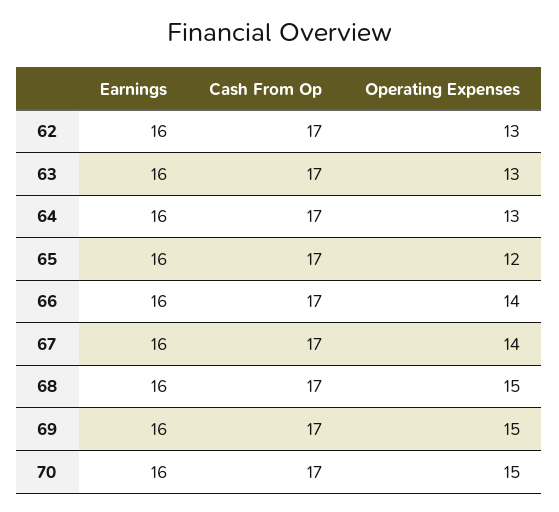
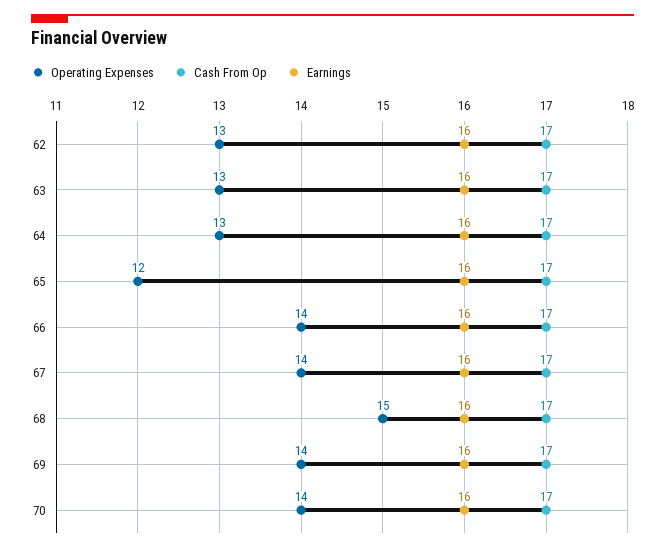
  {
    "Earnings": {
      "62": 16,
      "63": 16,
      "64": 16,
      "65": 16,
      "66": 16,
      "67": 16,
      "68": 16,
      "69": 16,
      "70": 16
    },
    "Cash From Op": {
      "62": 17,
      "63": 17,
      "64": 17,
      "65": 17,
      "66": 17,
      "67": 17,
      "68": 17,
      "69": 17,
      "70": 17
    },
    "Operating Expenses": {
      "62": 13,
      "63": 13,
      "64": 13,
      "65": 12,
      "66": 14,
      "67": 14,
      "68": 15,
-     "69": 15,
+     "69": 14,
-     "70": 15
+     "70": 14
    }
  }

